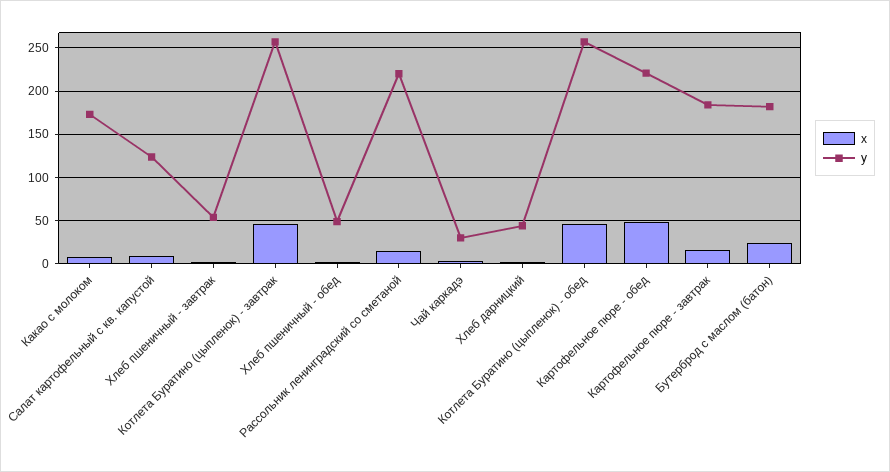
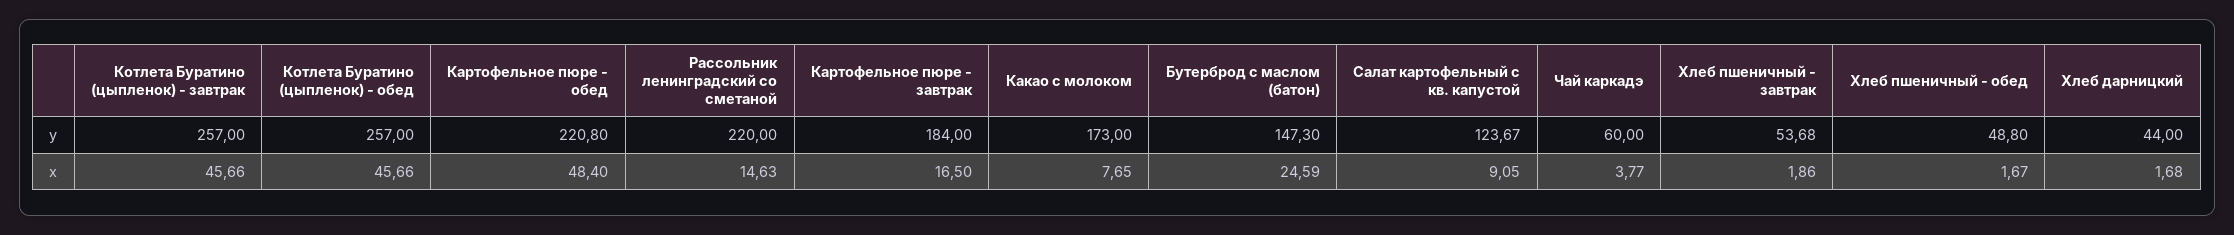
  {
    "x": {
      "Какао с молоком": 7.65,
      "Салат картофельный с кв. капустой": 9.05,
      "Хлеб пшеничный - завтрак": 1.86,
      "Котлета Буратино (цыпленок) - завтрак": 45.66,
      "Хлеб пшеничный - обед": 1.67,
      "Рассольник ленинградский со сметаной": 14.63,
      "Чай каркадэ": 3.77,
      "Хлеб дарницкий": 1.68,
      "Котлета Буратино (цыпленок) - обед": 45.66,
      "Картофельное пюре - обед": 48.4,
      "Картофельное пюре - завтрак": 16.5,
      "Бутерброд с маслом (батон)": 24.59
    },
    "y": {
      "Какао с молоком": 173,
      "Салат картофельный с кв. капустой": 123.67,
      "Хлеб пшеничный - завтрак": 53.68,
      "Котлета Буратино (цыпленок) - завтрак": 257,
      "Хлеб пшеничный - обед": 48.8,
      "Рассольник ленинградский со сметаной": 220,
-     "Чай каркадэ": 30,
+     "Чай каркадэ": 60,
      "Хлеб дарницкий": 44,
      "Котлета Буратино (цыпленок) - обед": 257,
      "Картофельное пюре - обед": 220.8,
      "Картофельное пюре - завтрак": 184,
-     "Бутерброд с маслом (батон)": 180
+     "Бутерброд с маслом (батон)": 147.3
    }
  }

